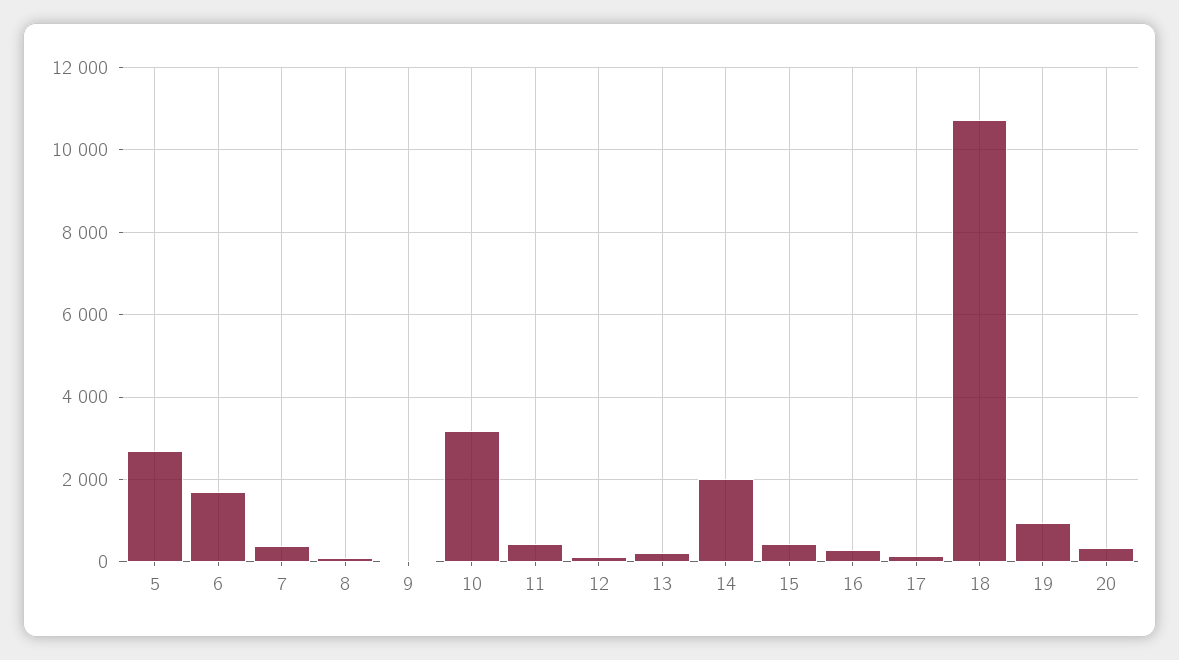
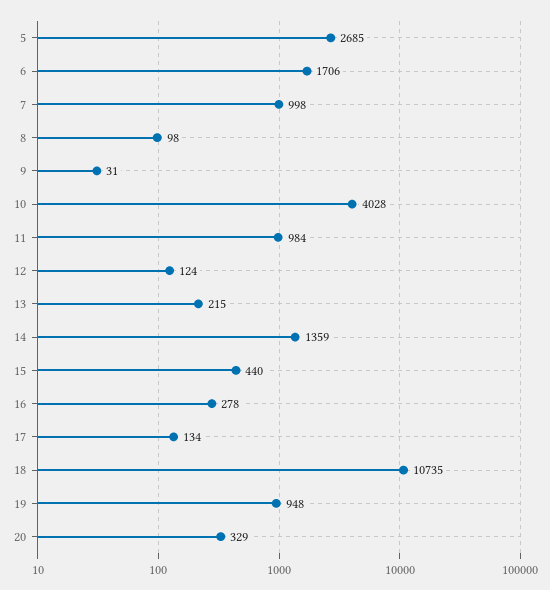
  {
    "5": 2685,
    "6": 1706,
-   "7": 400,
+   "7": 998,
    "8": 98,
    "9": 31,
-   "10": 3200,
+   "10": 4028,
-   "11": 400,
+   "11": 984,
    "12": 124,
    "13": 215,
-   "14": 2000,
+   "14": 1359,
    "15": 440,
    "16": 278,
    "17": 134,
    "18": 10735,
    "19": 948,
    "20": 329
  }

